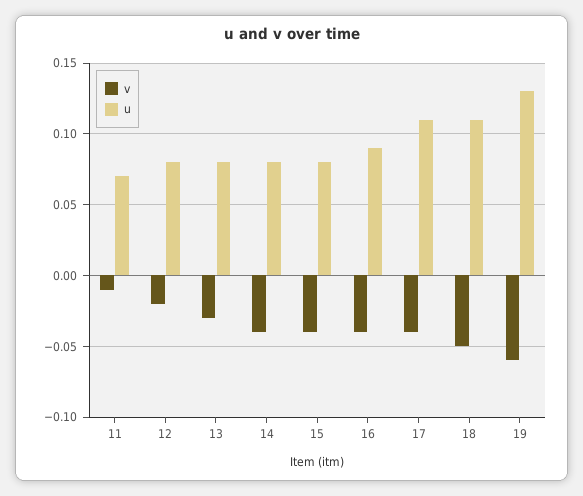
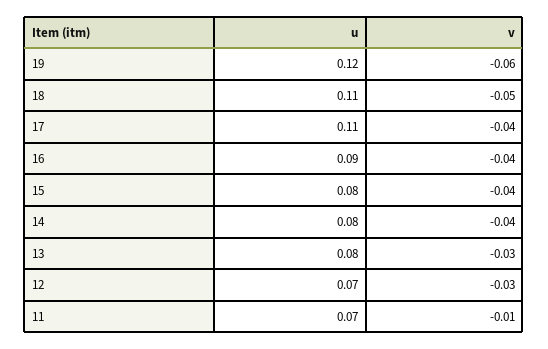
  {
    "v": {
      "11": -0.01,
-     "12": -0.02,
+     "12": -0.03,
      "13": -0.03,
      "14": -0.04,
      "15": -0.04,
      "16": -0.04,
      "17": -0.04,
      "18": -0.05,
      "19": -0.06
    },
    "u": {
      "11": 0.07,
-     "12": 0.08,
+     "12": 0.07,
      "13": 0.08,
      "14": 0.08,
      "15": 0.08,
      "16": 0.09,
      "17": 0.11,
      "18": 0.11,
-     "19": 0.13
+     "19": 0.12
    }
  }

